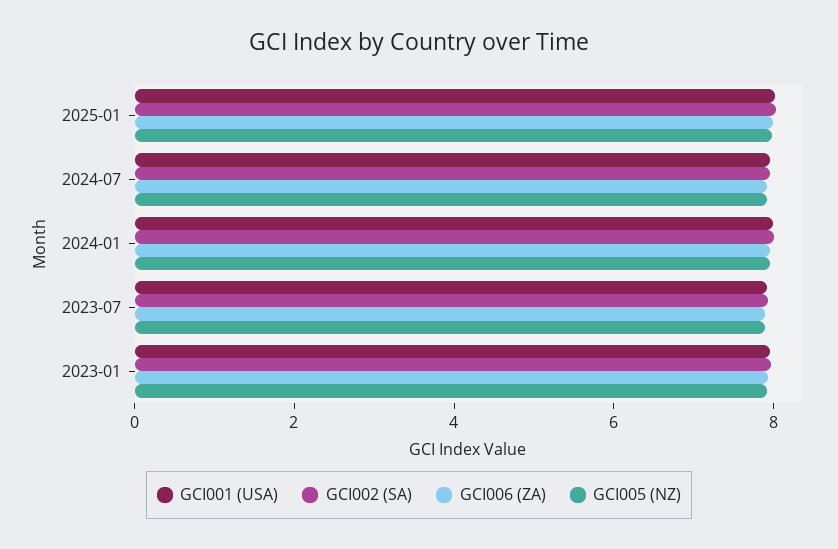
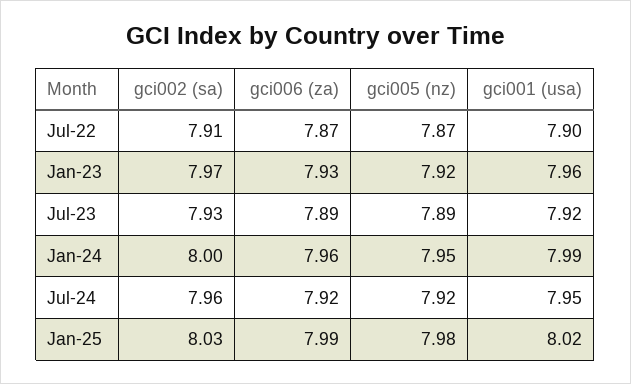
  {
    "GCI001 (USA)": {
      "2025-01": 8.02,
      "2024-07": 7.95,
      "2024-01": 7.99,
      "2023-07": 7.92,
-     "2023-01": 7.96
+     "2023-01": 7.96,
+     "Jul-22": 7.9
    },
    "GCI002 (SA)": {
      "2025-01": 8.03,
      "2024-07": 7.96,
      "2024-01": 8,
      "2023-07": 7.93,
-     "2023-01": 7.97
+     "2023-01": 7.97,
+     "Jul-22": 7.91
    },
    "GCI006 (ZA)": {
      "2025-01": 7.99,
      "2024-07": 7.92,
      "2024-01": 7.96,
      "2023-07": 7.89,
-     "2023-01": 7.93
+     "2023-01": 7.93,
+     "Jul-22": 7.87
    },
    "GCI005 (NZ)": {
      "2025-01": 7.98,
      "2024-07": 7.92,
      "2024-01": 7.95,
      "2023-07": 7.89,
-     "2023-01": 7.92
+     "2023-01": 7.92,
+     "Jul-22": 7.87
    }
  }

